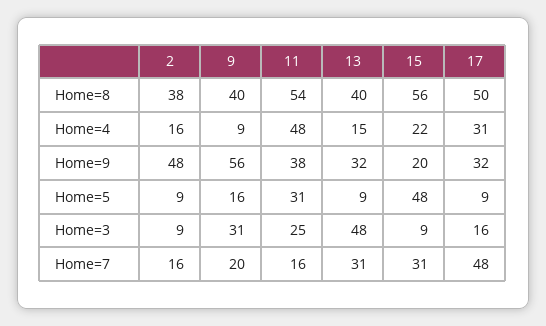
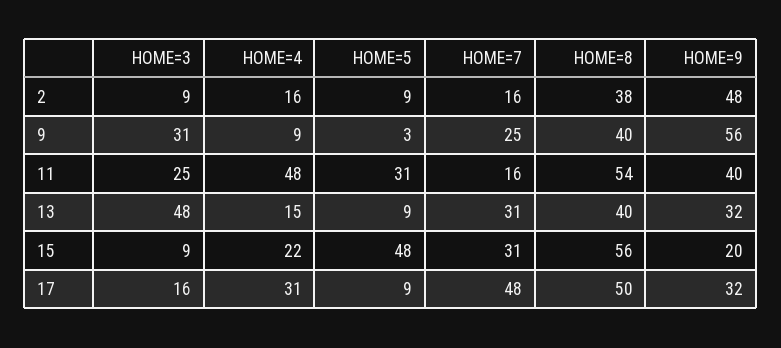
  {
    "2": {
      "Home=8": 38,
      "Home=4": 16,
      "Home=9": 48,
      "Home=5": 9,
      "Home=3": 9,
      "Home=7": 16
    },
    "9": {
      "Home=8": 40,
      "Home=4": 9,
      "Home=9": 56,
-     "Home=5": 16,
+     "Home=5": 3,
      "Home=3": 31,
-     "Home=7": 20
+     "Home=7": 25
    },
    "11": {
      "Home=8": 54,
      "Home=4": 48,
-     "Home=9": 38,
+     "Home=9": 40,
      "Home=5": 31,
      "Home=3": 25,
      "Home=7": 16
    },
    "13": {
      "Home=8": 40,
      "Home=4": 15,
      "Home=9": 32,
      "Home=5": 9,
      "Home=3": 48,
      "Home=7": 31
    },
    "15": {
      "Home=8": 56,
      "Home=4": 22,
      "Home=9": 20,
      "Home=5": 48,
      "Home=3": 9,
      "Home=7": 31
    },
    "17": {
      "Home=8": 50,
      "Home=4": 31,
      "Home=9": 32,
      "Home=5": 9,
      "Home=3": 16,
      "Home=7": 48
    }
  }

